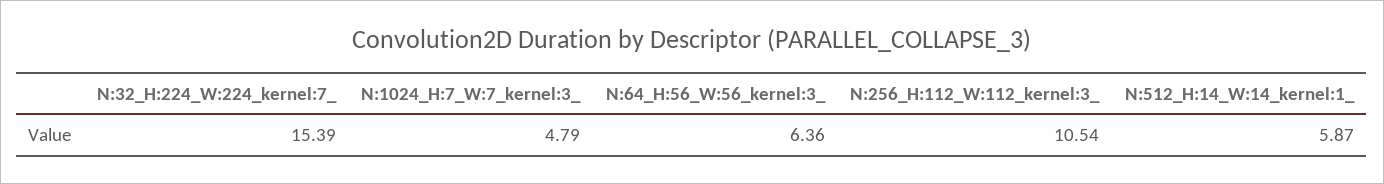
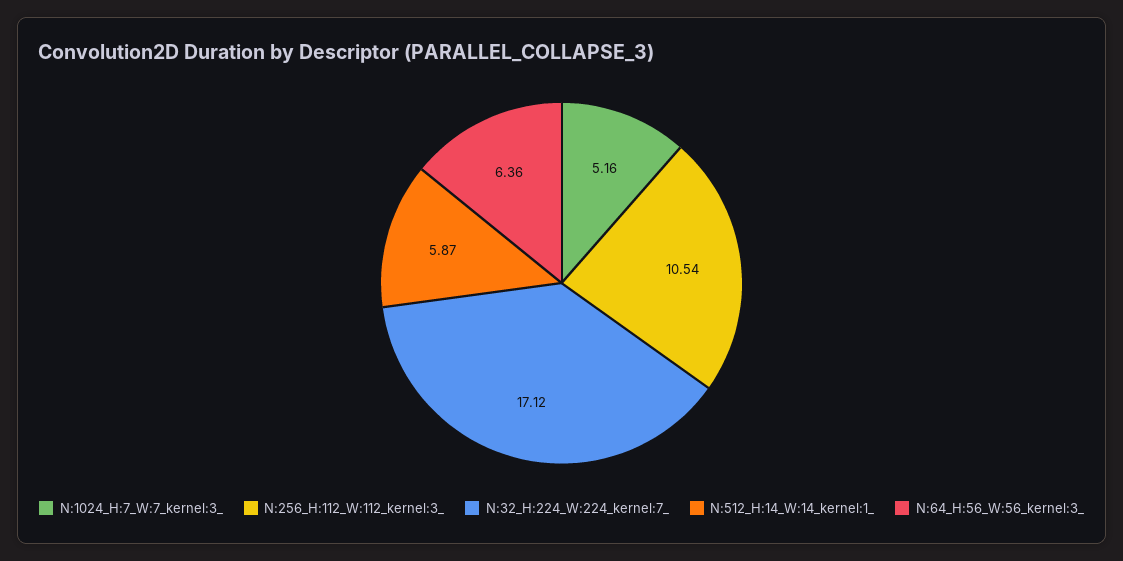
  {
-   "N:32_H:224_W:224_kernel:7_": 15.39,
+   "N:32_H:224_W:224_kernel:7_": 17.12,
-   "N:1024_H:7_W:7_kernel:3_": 4.79,
+   "N:1024_H:7_W:7_kernel:3_": 5.16,
    "N:64_H:56_W:56_kernel:3_": 6.36,
    "N:256_H:112_W:112_kernel:3_": 10.54,
    "N:512_H:14_W:14_kernel:1_": 5.87
  }

